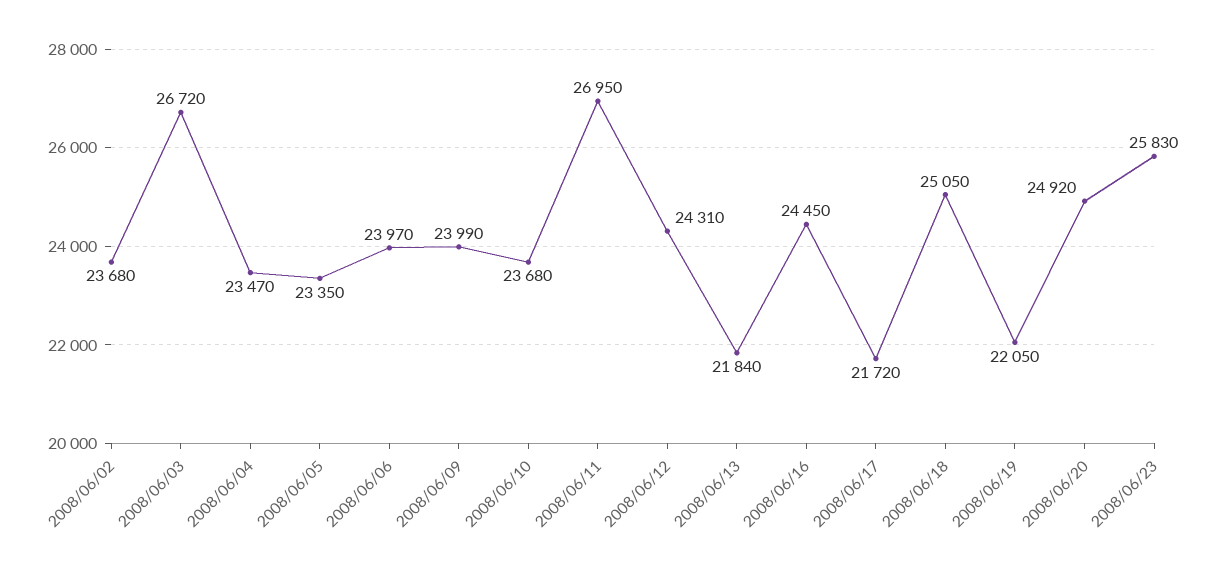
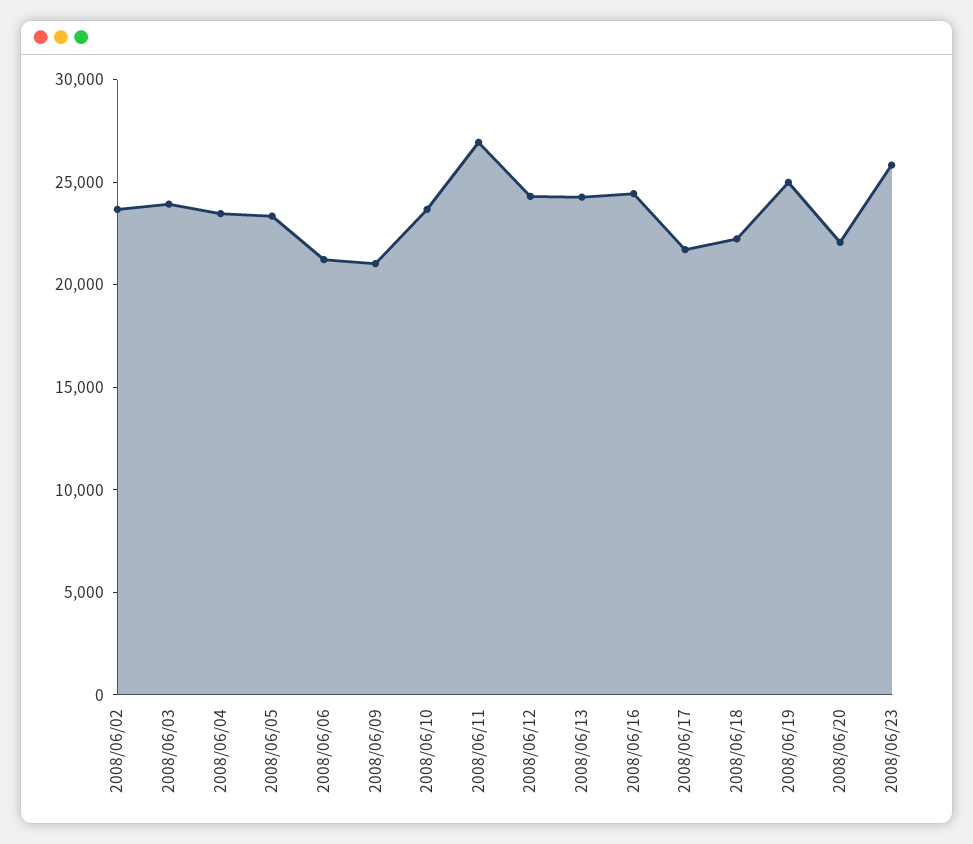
  {
    "2008/06/02": 23680,
-   "2008/06/03": 26720,
+   "2008/06/03": 24000,
    "2008/06/04": 23470,
    "2008/06/05": 23350,
-   "2008/06/06": 23970,
+   "2008/06/06": 21000,
-   "2008/06/09": 23990,
+   "2008/06/09": 21000,
    "2008/06/10": 23680,
    "2008/06/11": 26950,
    "2008/06/12": 24310,
-   "2008/06/13": 21840,
+   "2008/06/13": 24000,
    "2008/06/16": 24450,
    "2008/06/17": 21720,
-   "2008/06/18": 25050,
+   "2008/06/18": 22000,
-   "2008/06/19": 22050,
+   "2008/06/19": 25000,
-   "2008/06/20": 24920,
+   "2008/06/20": 22000,
    "2008/06/23": 25830
  }

